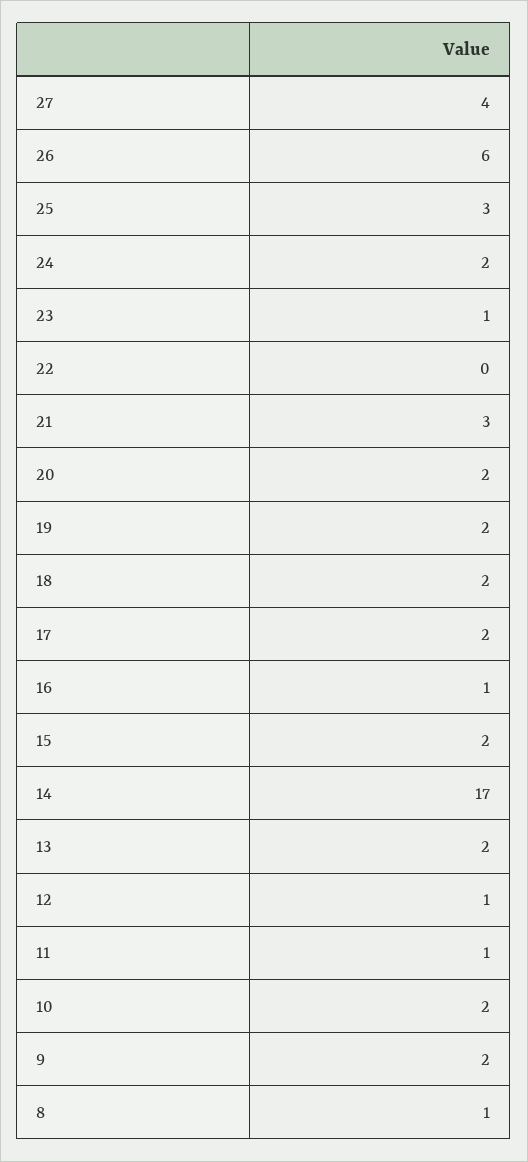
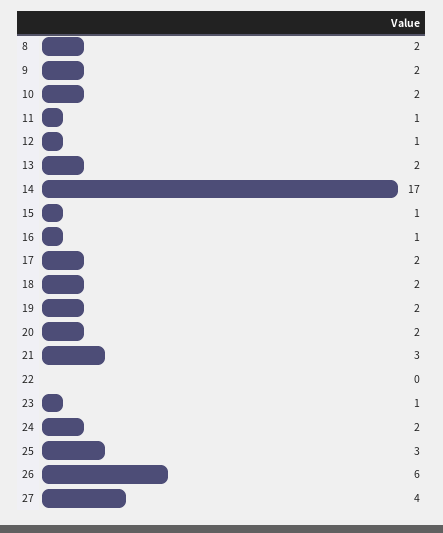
  {
    "27": 4,
    "26": 6,
    "25": 3,
    "24": 2,
    "23": 1,
    "22": 0,
    "21": 3,
    "20": 2,
    "19": 2,
    "18": 2,
    "17": 2,
    "16": 1,
-   "15": 2,
+   "15": 1,
    "14": 17,
    "13": 2,
    "12": 1,
    "11": 1,
    "10": 2,
    "9": 2,
-   "8": 1
+   "8": 2
  }

